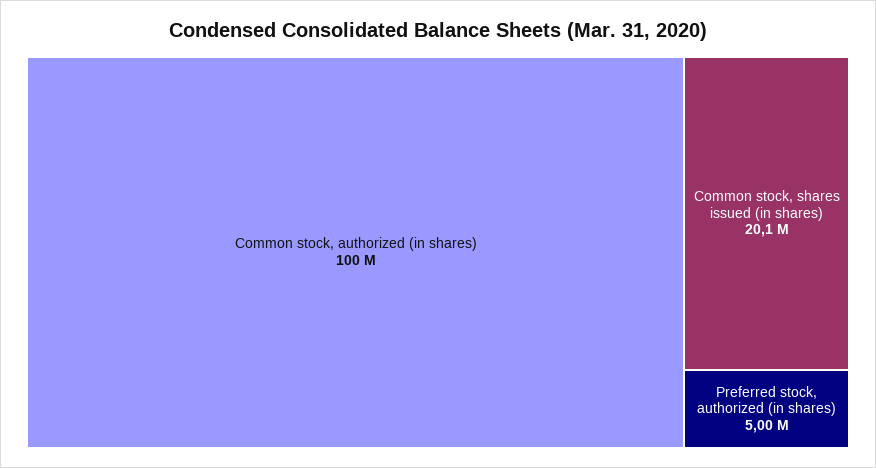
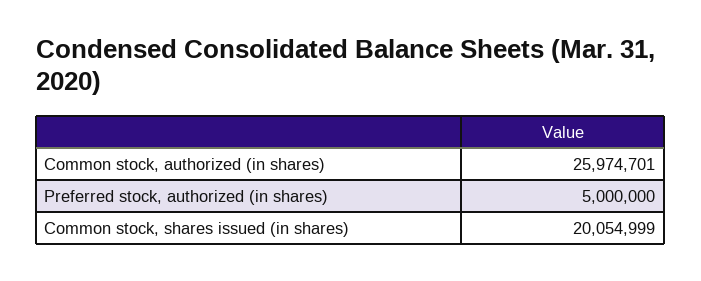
  {
-   "Common stock, authorized (in shares)": 100000000,
+   "Common stock, authorized (in shares)": 25974701,
    "Common stock, shares issued (in shares)": 20054999,
    "Preferred stock, authorized (in shares)": 5000000
  }

